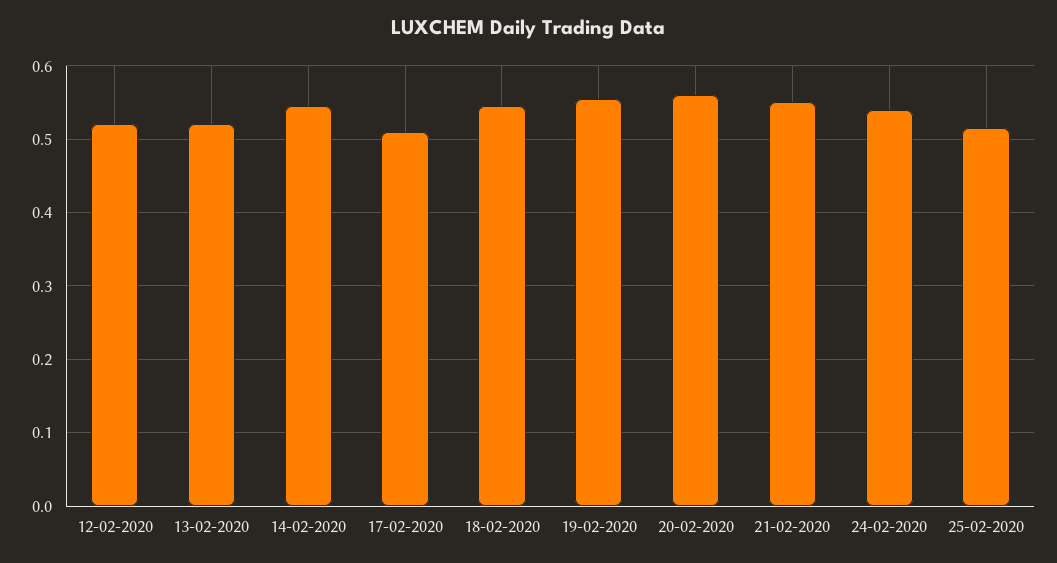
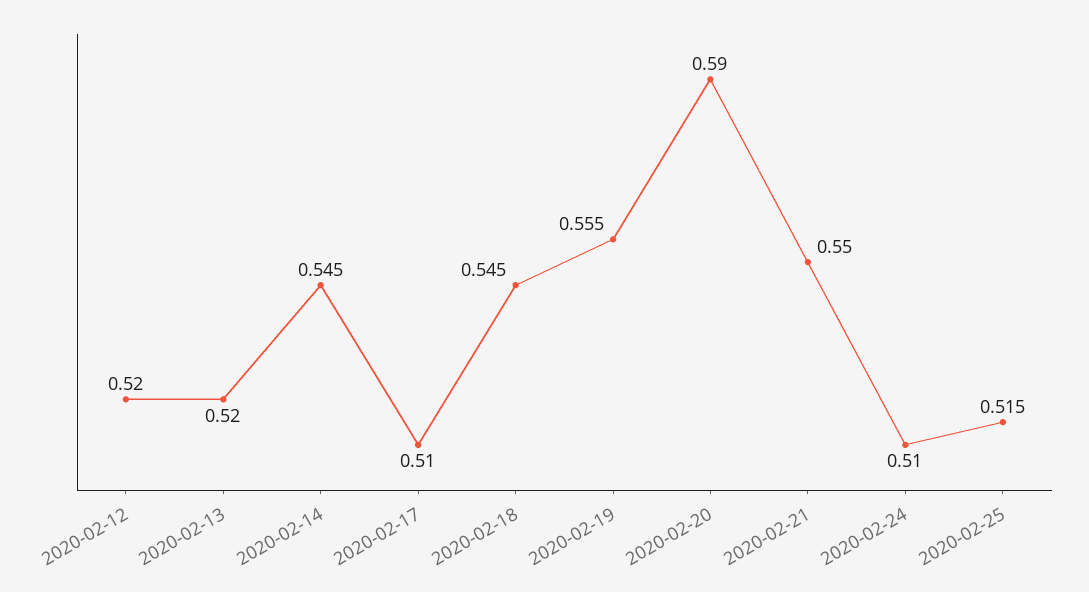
  {
    "12-02-2020": 0.52,
    "13-02-2020": 0.52,
    "14-02-2020": 0.545,
    "17-02-2020": 0.51,
    "18-02-2020": 0.545,
    "19-02-2020": 0.555,
-   "20-02-2020": 0.56,
+   "20-02-2020": 0.59,
    "21-02-2020": 0.55,
-   "24-02-2020": 0.54,
+   "24-02-2020": 0.51,
    "25-02-2020": 0.515
  }

